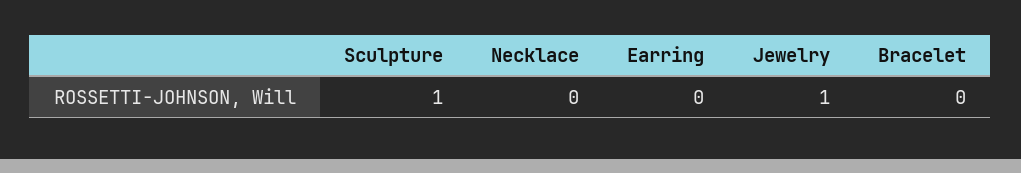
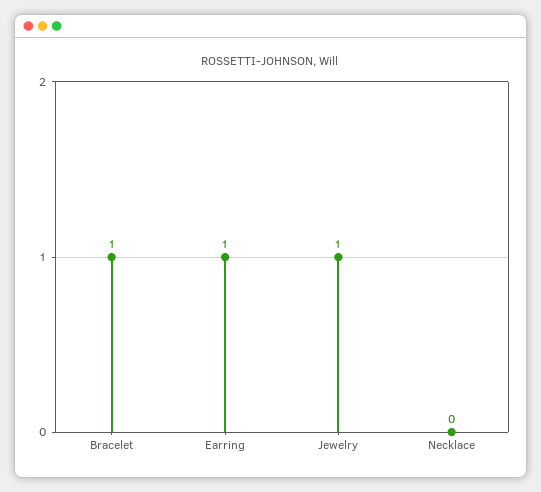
  {
-   "Sculpture": 1,
    "Necklace": 0,
-   "Earring": 0,
+   "Earring": 1,
    "Jewelry": 1,
-   "Bracelet": 0
+   "Bracelet": 1
  }

